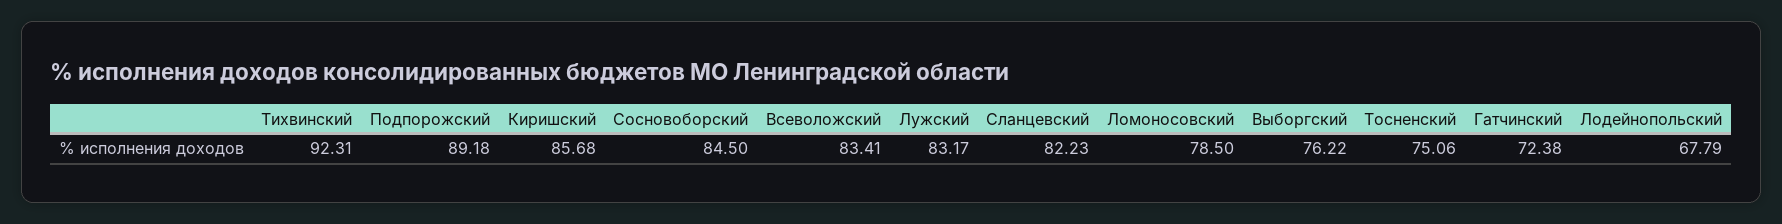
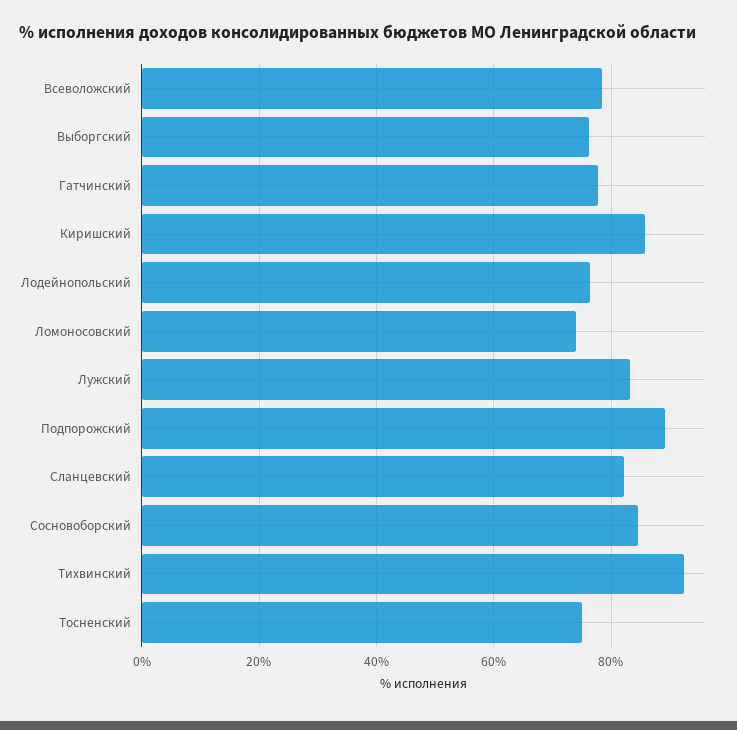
  {
    "Тихвинский": 92.31,
    "Подпорожский": 89.18,
    "Киришский": 85.68,
    "Сосновоборский": 84.5,
-   "Всеволожский": 83.41,
+   "Всеволожский": 78,
    "Лужский": 83.17,
    "Сланцевский": 82.23,
-   "Ломоносовский": 78.5,
+   "Ломоносовский": 74,
    "Выборгский": 76.22,
    "Тосненский": 75.06,
-   "Гатчинский": 72.38,
+   "Гатчинский": 78,
-   "Лодейнопольский": 67.79
+   "Лодейнопольский": 76
  }

